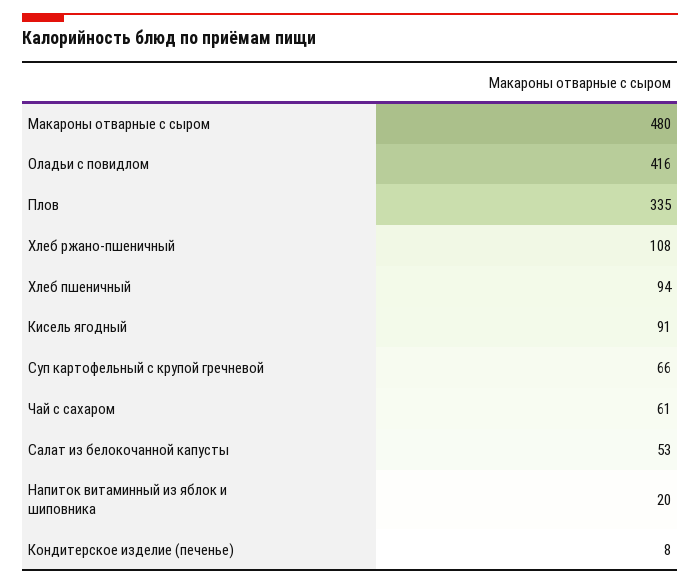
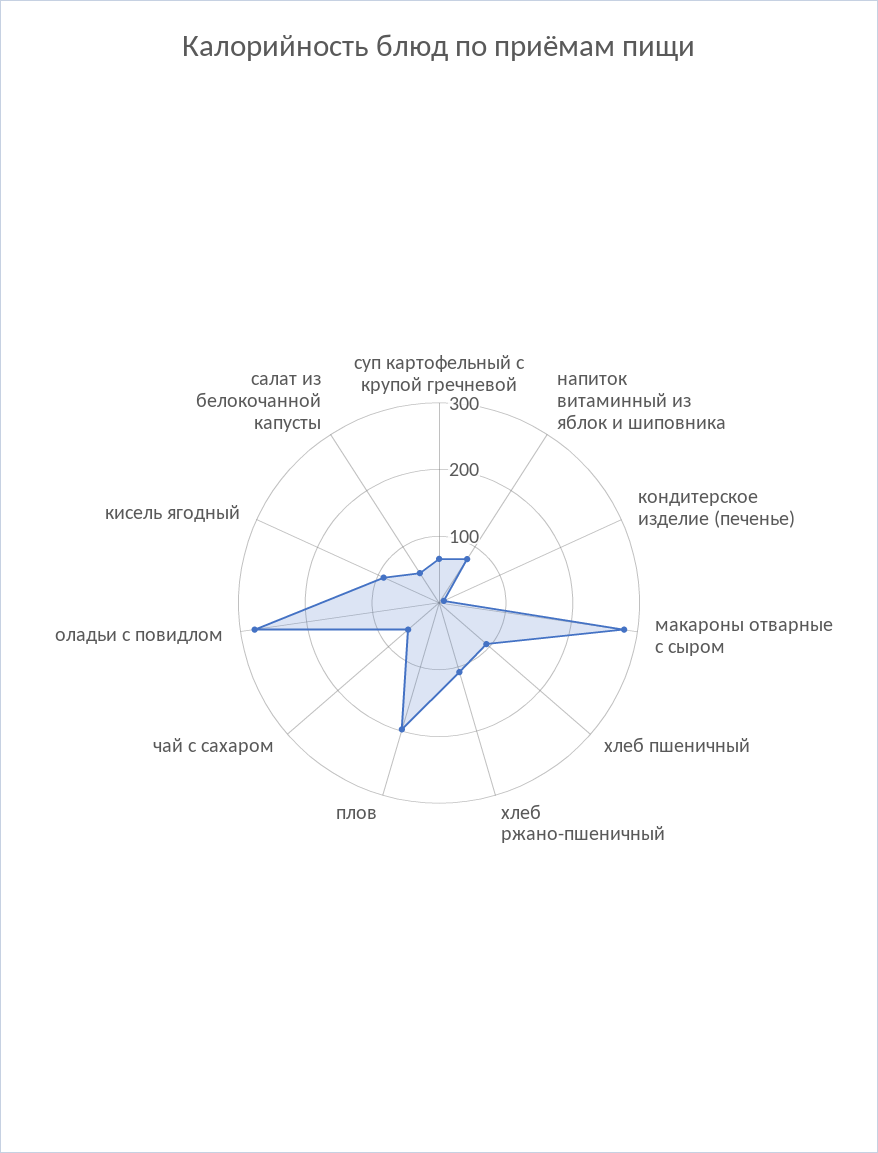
  {
-   "Макароны отварные с сыром": 480,
+   "Макароны отварные с сыром": 280,
-   "Оладьи с повидлом": 416,
+   "Оладьи с повидлом": 280,
-   "Плов": 335,
+   "Плов": 200,
    "Хлеб ржано-пшеничный": 108,
    "Хлеб пшеничный": 94,
    "Кисель ягодный": 91,
    "Суп картофельный с крупой гречневой": 66,
    "Чай с сахаром": 61,
    "Салат из белокочанной капусты": 53,
-   "Напиток витаминный из яблок и шиповника": 20,
+   "Напиток витаминный из яблок и шиповника": 80,
    "Кондитерское изделие (печенье)": 8
  }

